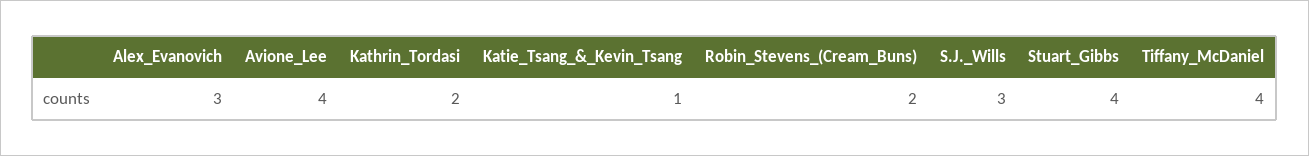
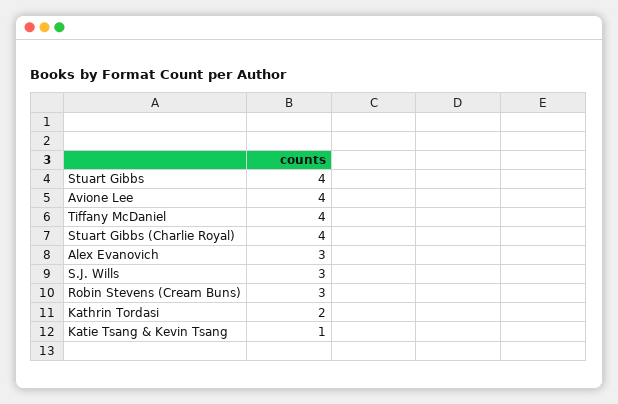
  {
    "Alex_Evanovich": 3,
    "Avione_Lee": 4,
    "Kathrin_Tordasi": 2,
    "Katie_Tsang_&_Kevin_Tsang": 1,
-   "Robin_Stevens_(Cream_Buns)": 2,
+   "Robin_Stevens_(Cream_Buns)": 3,
    "S.J._Wills": 3,
    "Stuart_Gibbs": 4,
-   "Tiffany_McDaniel": 4
+   "Tiffany_McDaniel": 4,
+   "Stuart Gibbs (Charlie Royal)": 4
  }

